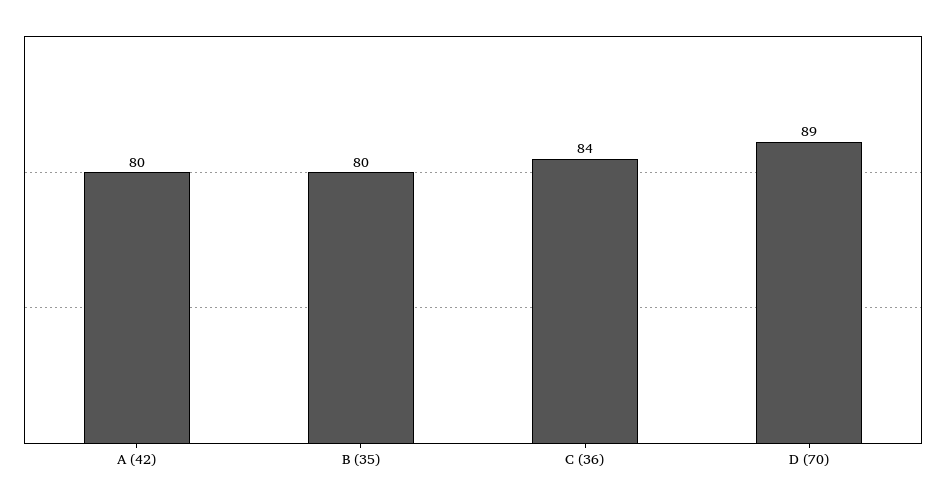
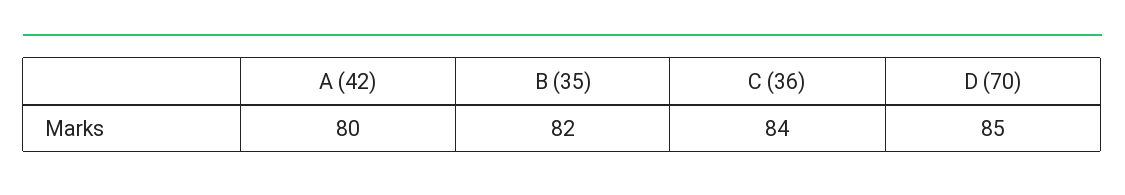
  {
    "A (42)": 80,
-   "B (35)": 80,
+   "B (35)": 82,
    "C (36)": 84,
-   "D (70)": 89
+   "D (70)": 85
  }

